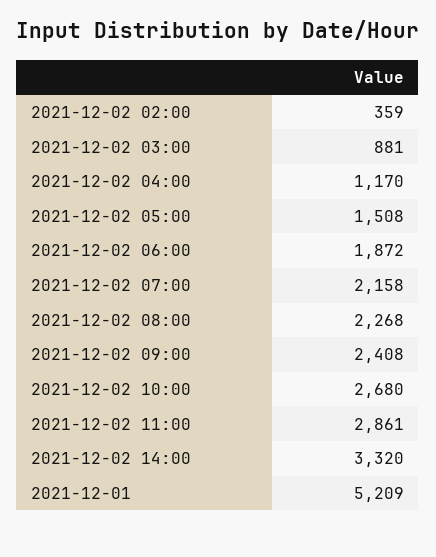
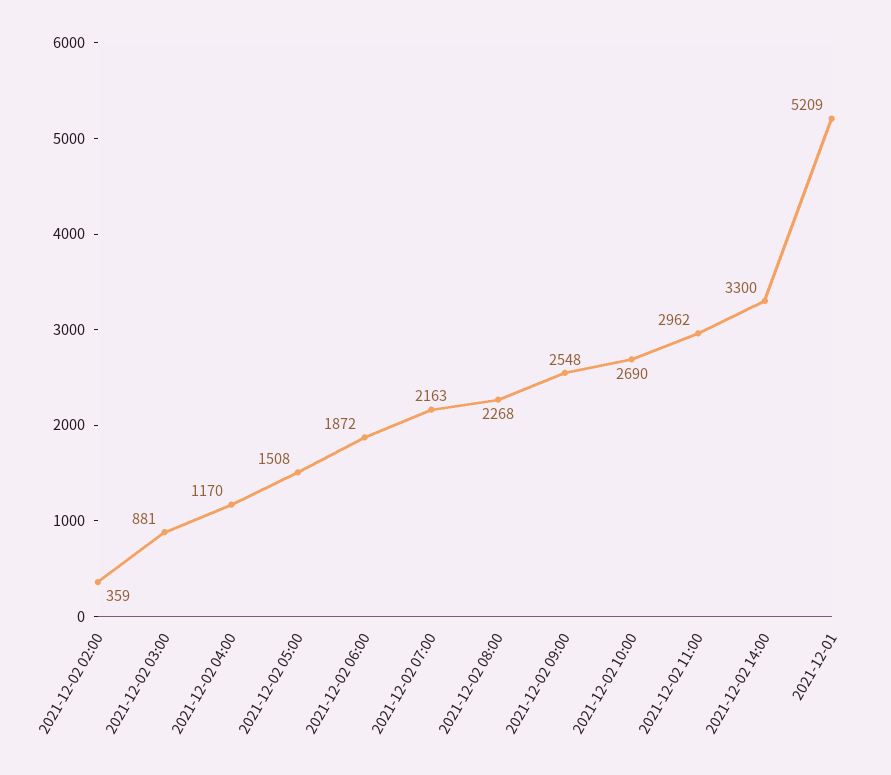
  {
    "2021-12-02 02:00": 359,
    "2021-12-02 03:00": 881,
    "2021-12-02 04:00": 1170,
    "2021-12-02 05:00": 1508,
    "2021-12-02 06:00": 1872,
-   "2021-12-02 07:00": 2158,
+   "2021-12-02 07:00": 2163,
    "2021-12-02 08:00": 2268,
-   "2021-12-02 09:00": 2408,
+   "2021-12-02 09:00": 2548,
-   "2021-12-02 10:00": 2680,
+   "2021-12-02 10:00": 2690,
-   "2021-12-02 11:00": 2861,
+   "2021-12-02 11:00": 2962,
-   "2021-12-02 14:00": 3320,
+   "2021-12-02 14:00": 3300,
    "2021-12-01": 5209
  }

